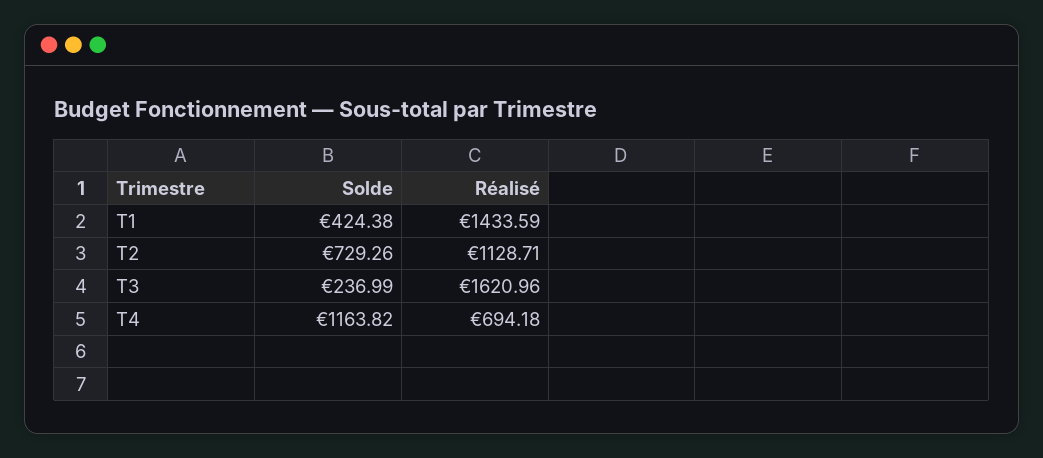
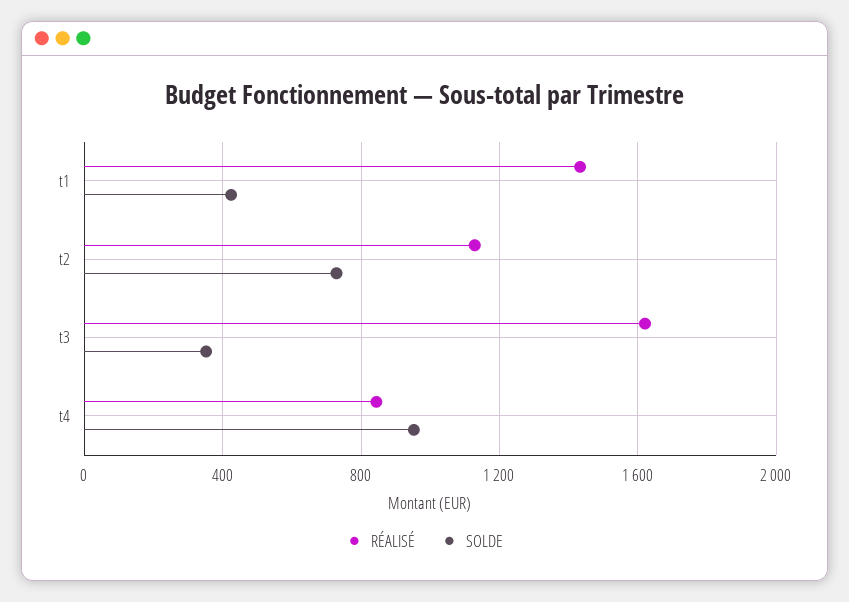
  {
    "Solde": {
      "T1": 424.38,
      "T2": 729.26,
-     "T3": 236.99,
+     "T3": 350,
-     "T4": 1163.82
+     "T4": 950
    },
    "Réalisé": {
      "T1": 1433.59,
      "T2": 1128.71,
      "T3": 1620.96,
-     "T4": 694.18
+     "T4": 850
    }
  }

